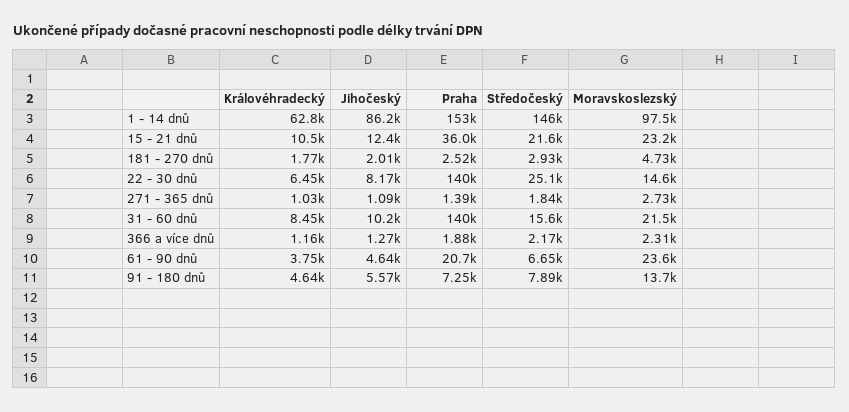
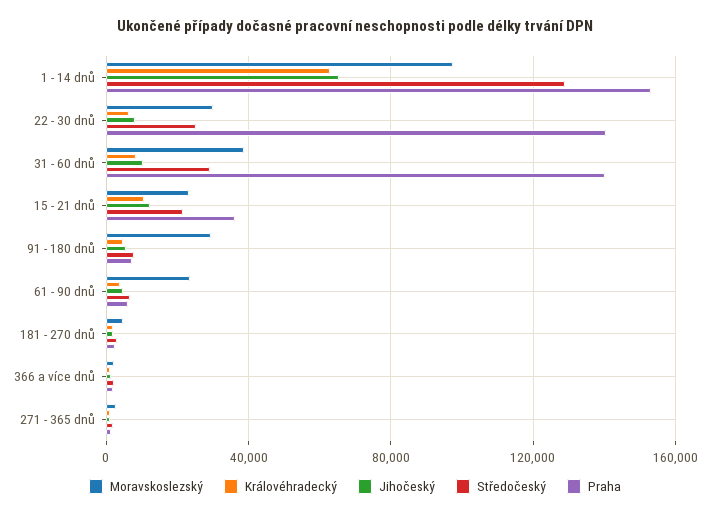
  {
    "Královéhradecký": {
      "1 - 14 dnů": 62800,
      "15 - 21 dnů": 10500,
      "181 - 270 dnů": 1770,
      "22 - 30 dnů": 6450,
      "271 - 365 dnů": 1030,
      "31 - 60 dnů": 8450,
      "366 a více dnů": 1160,
      "61 - 90 dnů": 3750,
      "91 - 180 dnů": 4640
    },
    "Jihočeský": {
-     "1 - 14 dnů": 86200,
+     "1 - 14 dnů": 65000,
      "15 - 21 dnů": 12400,
      "181 - 270 dnů": 2010,
      "22 - 30 dnů": 8170,
      "271 - 365 dnů": 1090,
      "31 - 60 dnů": 10200,
      "366 a více dnů": 1270,
      "61 - 90 dnů": 4640,
      "91 - 180 dnů": 5570
    },
    "Praha": {
      "1 - 14 dnů": 153000,
      "15 - 21 dnů": 36000,
      "181 - 270 dnů": 2520,
      "22 - 30 dnů": 140000,
      "271 - 365 dnů": 1390,
      "31 - 60 dnů": 140000,
      "366 a více dnů": 1880,
-     "61 - 90 dnů": 20700,
+     "61 - 90 dnů": 5000,
      "91 - 180 dnů": 7250
    },
    "Středočeský": {
-     "1 - 14 dnů": 146000,
+     "1 - 14 dnů": 130000,
      "15 - 21 dnů": 21600,
      "181 - 270 dnů": 2930,
      "22 - 30 dnů": 25100,
      "271 - 365 dnů": 1840,
-     "31 - 60 dnů": 15600,
+     "31 - 60 dnů": 30000,
      "366 a více dnů": 2170,
      "61 - 90 dnů": 6650,
      "91 - 180 dnů": 7890
    },
    "Moravskoslezský": {
      "1 - 14 dnů": 97500,
      "15 - 21 dnů": 23200,
      "181 - 270 dnů": 4730,
-     "22 - 30 dnů": 14600,
+     "22 - 30 dnů": 30000,
      "271 - 365 dnů": 2730,
-     "31 - 60 dnů": 21500,
+     "31 - 60 dnů": 40000,
      "366 a více dnů": 2310,
      "61 - 90 dnů": 23600,
-     "91 - 180 dnů": 13700
+     "91 - 180 dnů": 30000
    }
  }

